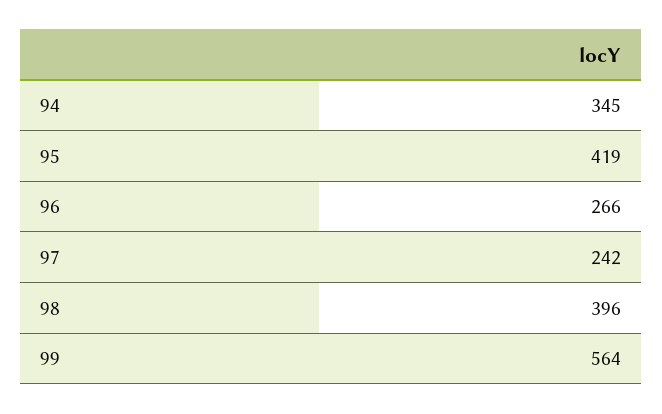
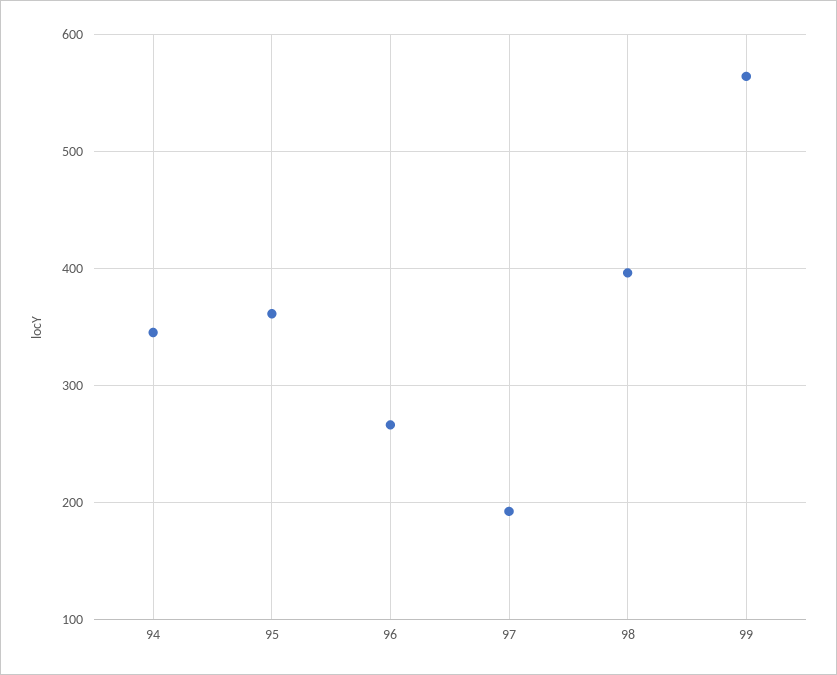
  {
    "94": 345,
-   "95": 419,
+   "95": 360,
    "96": 266,
-   "97": 242,
+   "97": 190,
    "98": 396,
    "99": 564
  }

